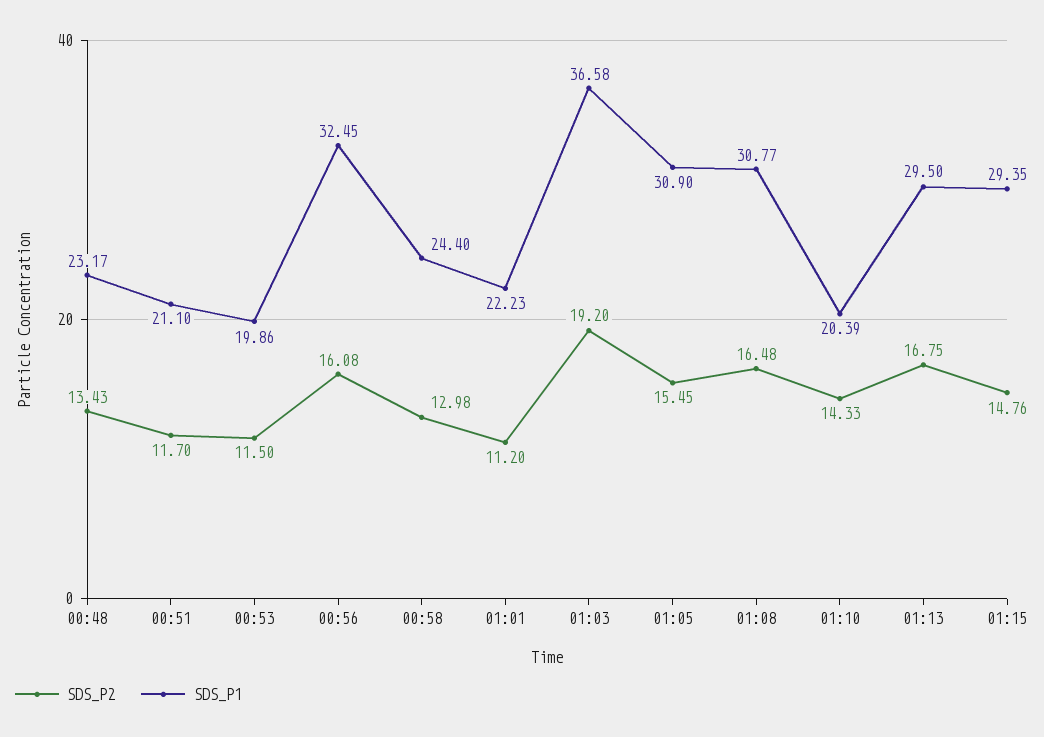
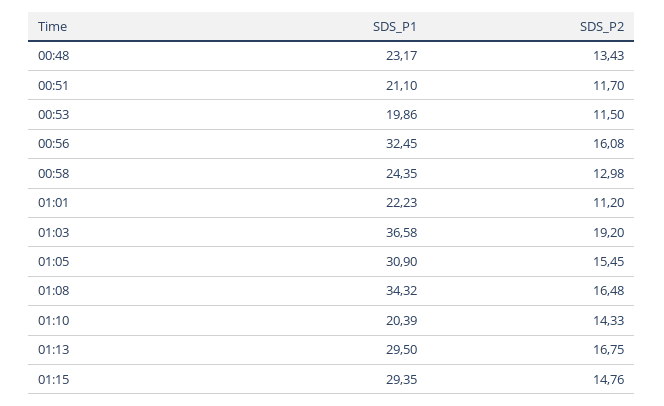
  {
    "SDS_P2": {
      "00:48": 13.43,
      "00:51": 11.7,
      "00:53": 11.5,
      "00:56": 16.08,
      "00:58": 12.98,
      "01:01": 11.2,
      "01:03": 19.2,
      "01:05": 15.45,
      "01:08": 16.48,
      "01:10": 14.33,
      "01:13": 16.75,
      "01:15": 14.76
    },
    "SDS_P1": {
      "00:48": 23.17,
      "00:51": 21.1,
      "00:53": 19.86,
      "00:56": 32.45,
-     "00:58": 24.4,
+     "00:58": 24.35,
      "01:01": 22.23,
      "01:03": 36.58,
      "01:05": 30.9,
-     "01:08": 30.77,
+     "01:08": 34.32,
      "01:10": 20.39,
      "01:13": 29.5,
      "01:15": 29.35
    }
  }

